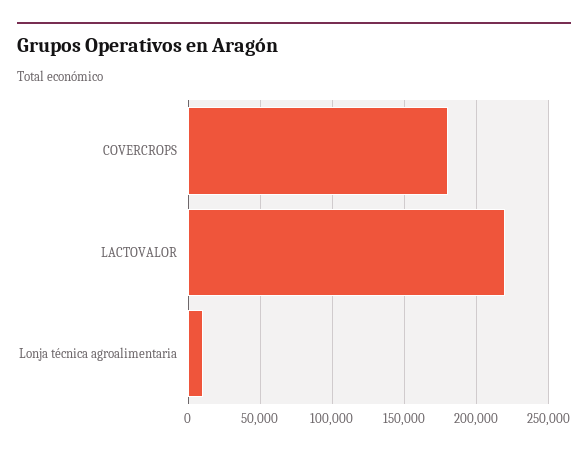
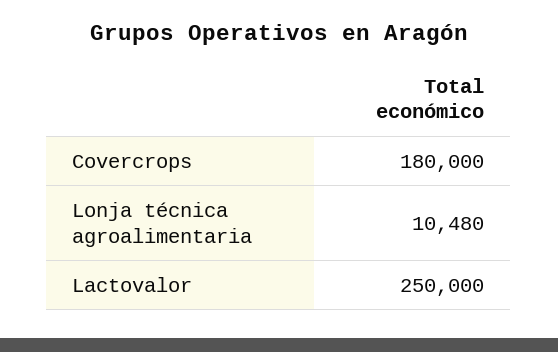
  {
    "COVERCROPS": 180000,
-   "LACTOVALOR": 220000,
+   "LACTOVALOR": 250000,
    "Lonja técnica agroalimentaria": 10480
  }

